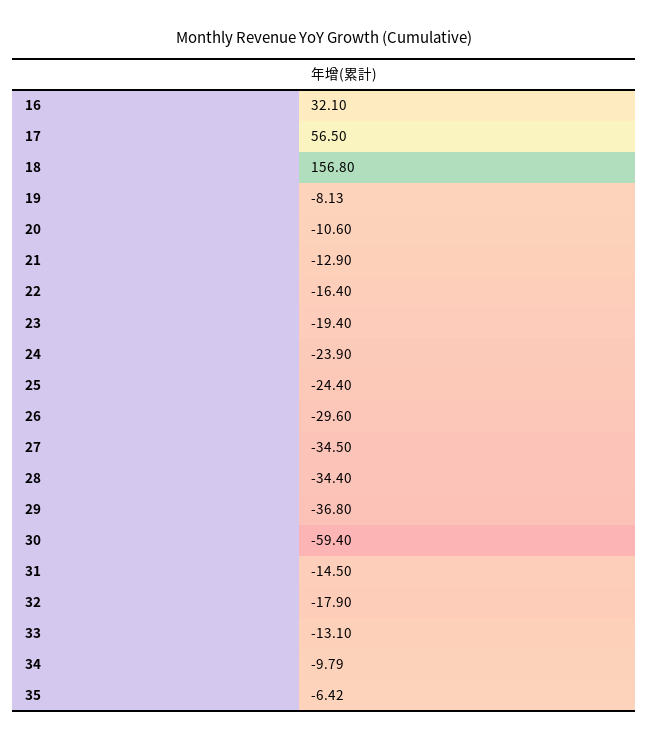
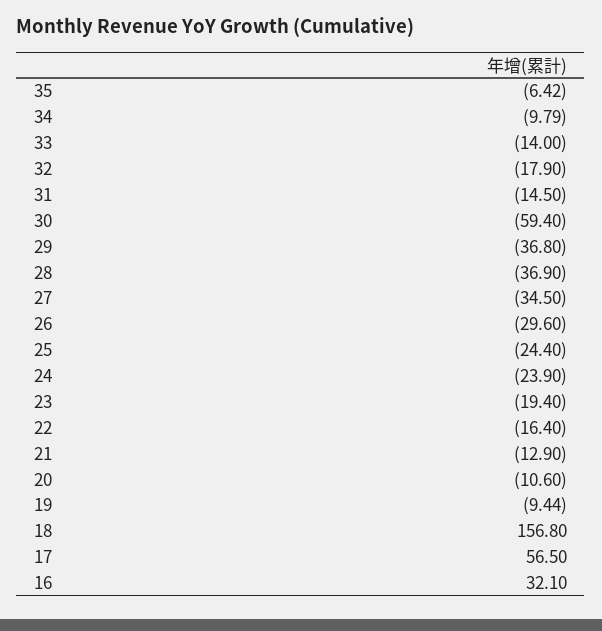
  {
    "16": 32.1,
    "17": 56.5,
    "18": 156.8,
-   "19": -8.13,
+   "19": -9.44,
    "20": -10.6,
    "21": -12.9,
    "22": -16.4,
    "23": -19.4,
    "24": -23.9,
    "25": -24.4,
    "26": -29.6,
    "27": -34.5,
-   "28": -34.4,
+   "28": -36.9,
    "29": -36.8,
    "30": -59.4,
    "31": -14.5,
    "32": -17.9,
-   "33": -13.1,
+   "33": -14,
    "34": -9.79,
    "35": -6.42
  }

